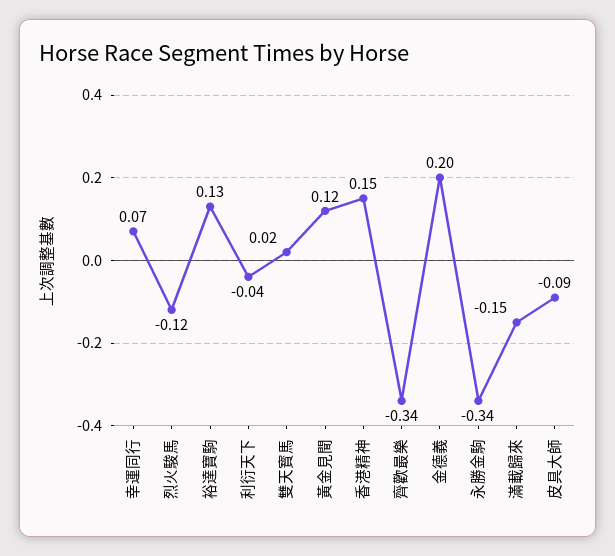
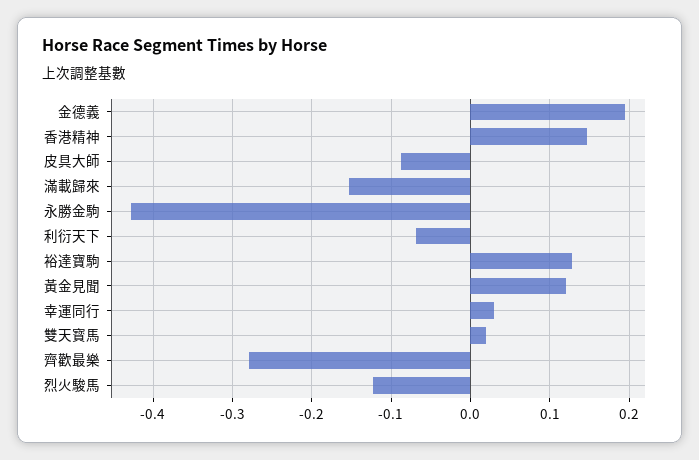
  {
-   "幸運同行": 0.07,
+   "幸運同行": 0.03,
    "烈火駿馬": -0.12,
    "裕達寶駒": 0.13,
-   "利衍天下": -0.04,
+   "利衍天下": -0.07,
    "雙天寳馬": 0.02,
    "黃金見聞": 0.12,
    "香港精神": 0.15,
-   "齊歡最樂": -0.34,
+   "齊歡最樂": -0.28,
    "金德義": 0.2,
-   "永勝金駒": -0.34,
+   "永勝金駒": -0.43,
    "滿載歸來": -0.15,
    "皮具大師": -0.09
  }

